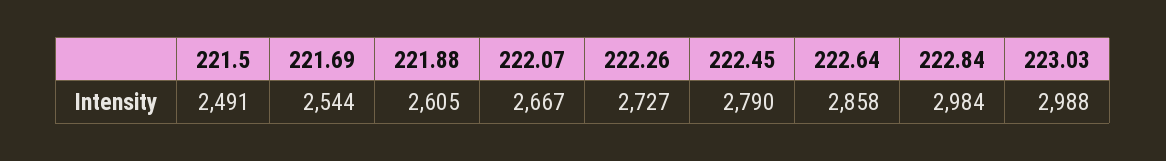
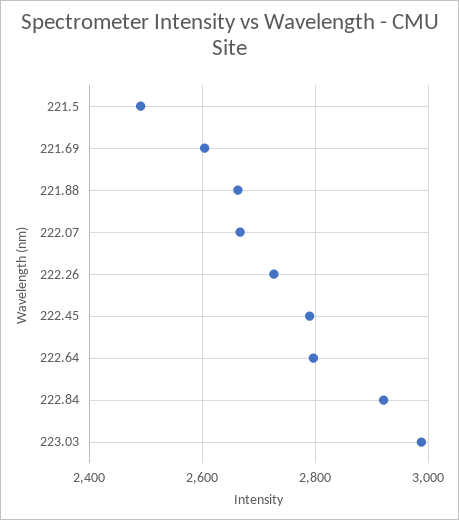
  {
    "221.5": 2491,
-   "221.69": 2544,
+   "221.69": 2600,
-   "221.88": 2605,
+   "221.88": 2660,
    "222.07": 2667,
    "222.26": 2727,
    "222.45": 2790,
-   "222.64": 2858,
+   "222.64": 2800,
-   "222.84": 2984,
+   "222.84": 2920,
    "223.03": 2988
  }

